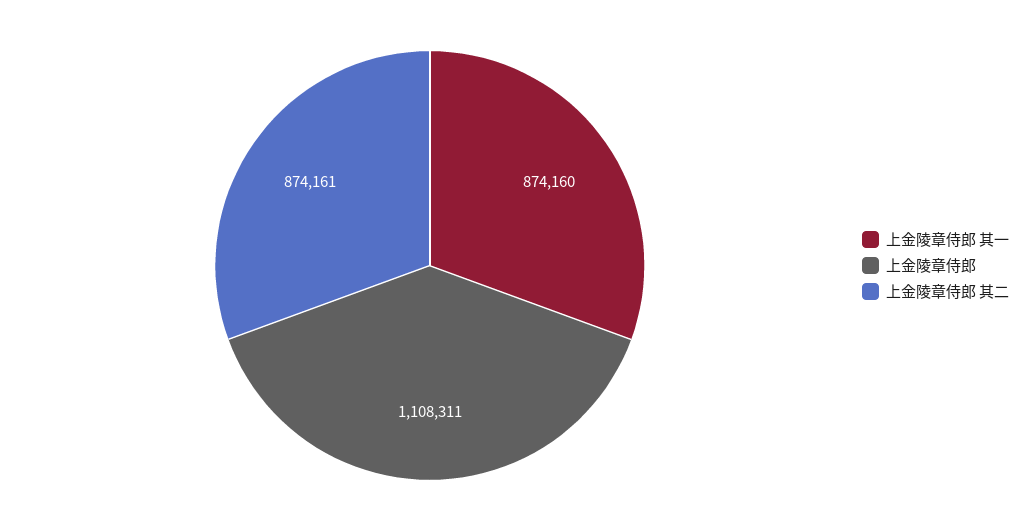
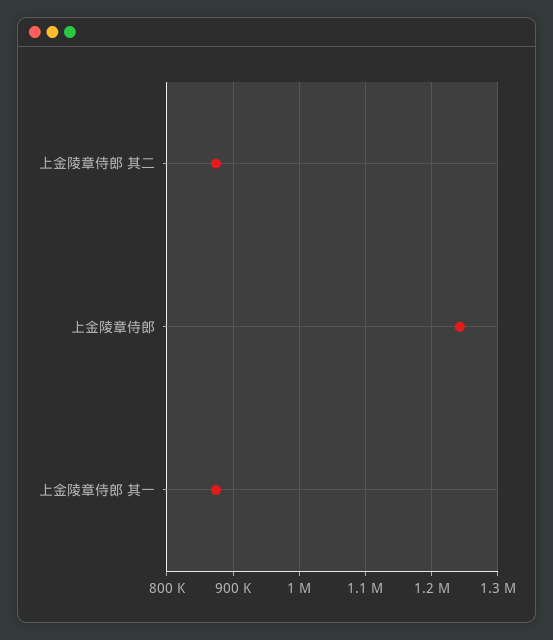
  {
    "上金陵章侍郎 其一": 874160,
-   "上金陵章侍郎": 1108311,
+   "上金陵章侍郎": 1240000,
    "上金陵章侍郎 其二": 874161
  }

